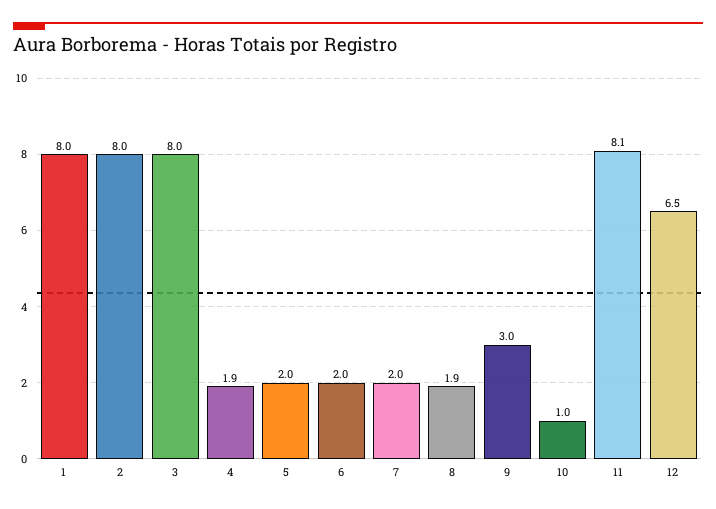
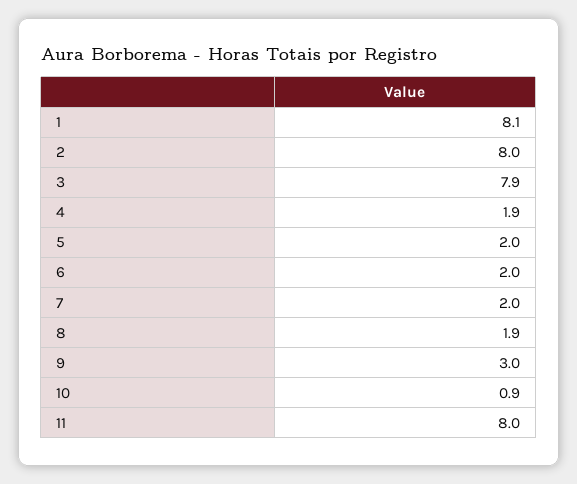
  {
-   "1": 8,
+   "1": 8.1,
    "2": 8,
-   "3": 8,
+   "3": 7.9,
    "4": 1.9,
    "5": 2,
    "6": 2,
    "7": 2,
    "8": 1.9,
    "9": 3,
-   "10": 1,
+   "10": 0.9,
-   "11": 8.1,
+   "11": 8
-   "12": 6.5
  }

